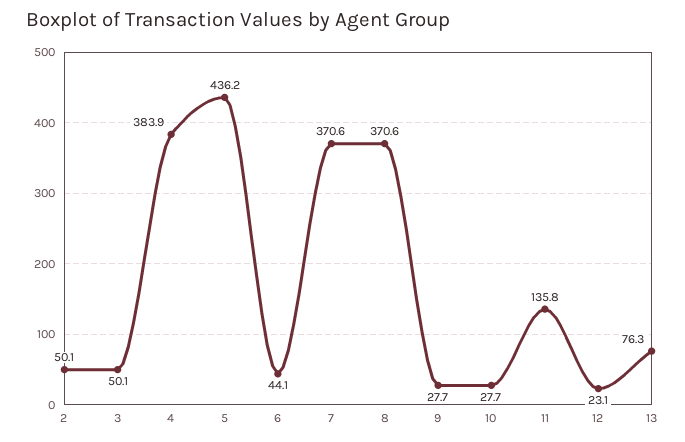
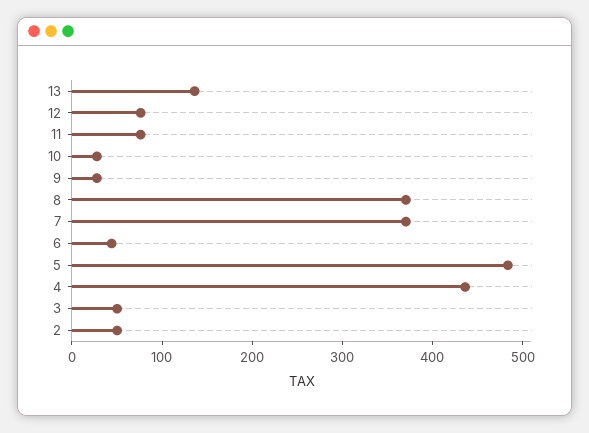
  {
    "2": 50.1,
    "3": 50.1,
-   "4": 383.9,
+   "4": 440,
-   "5": 436.2,
+   "5": 480,
    "6": 44.1,
    "7": 370.6,
    "8": 370.6,
    "9": 27.7,
    "10": 27.7,
-   "11": 135.8,
+   "11": 80,
-   "12": 23.1,
+   "12": 80,
-   "13": 76.3
+   "13": 140
  }

